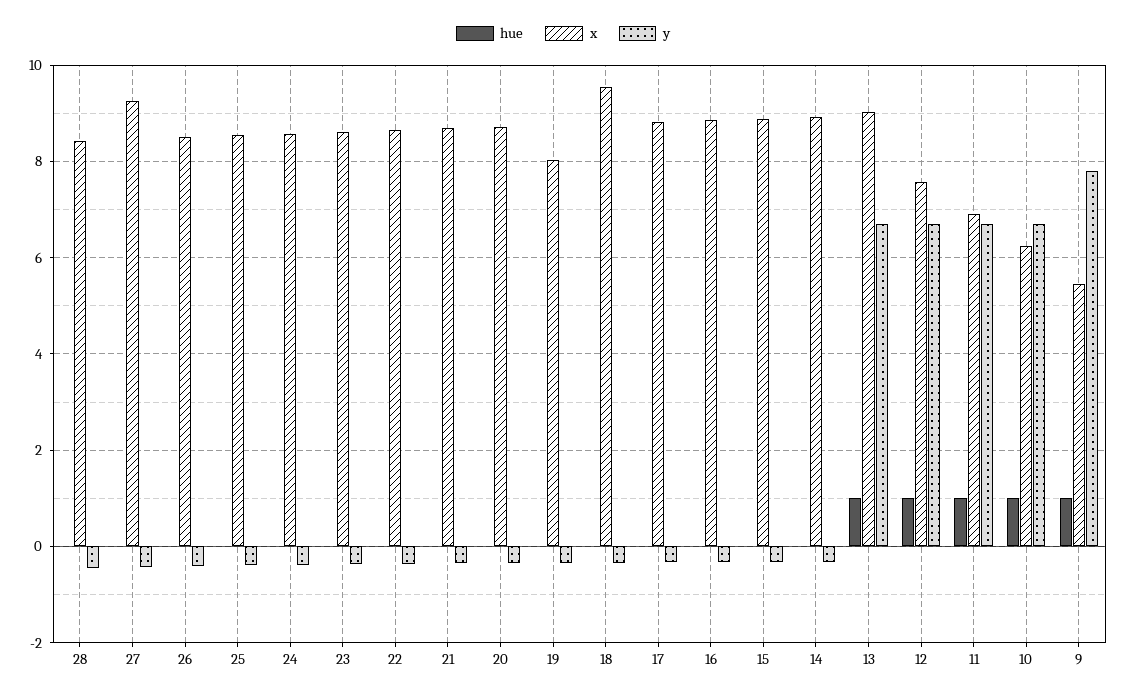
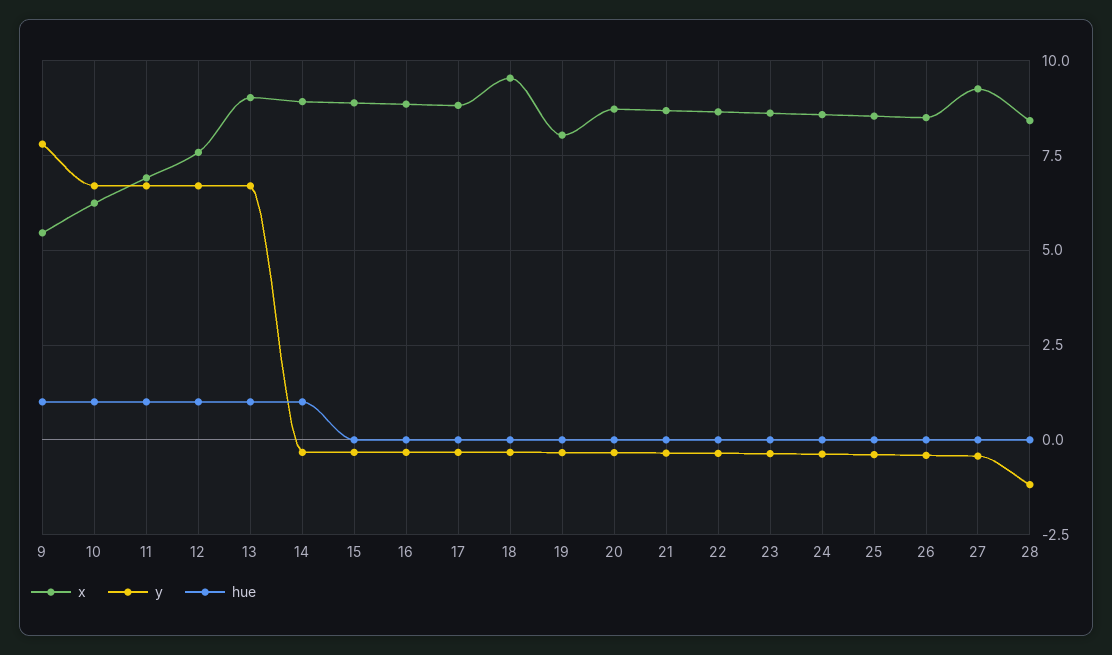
  {
    "hue": {
      "28": 0,
      "27": 0,
      "26": 0,
      "25": 0,
      "24": 0,
      "23": 0,
      "22": 0,
      "21": 0,
      "20": 0,
      "19": 0,
      "18": 0,
      "17": 0,
      "16": 0,
      "15": 0,
-     "14": 0,
+     "14": 1,
      "13": 1,
      "12": 1,
      "11": 1,
      "10": 1,
      "9": 1
    },
    "x": {
      "28": 8.4,
      "27": 9.2,
      "26": 8.6,
      "25": 8.6,
      "24": 8.6,
      "23": 8.6,
      "22": 8.6,
      "21": 8.6,
      "20": 8.8,
      "19": 8,
      "18": 9.6,
      "17": 8.8,
      "16": 8.8,
      "15": 8.8,
      "14": 9,
      "13": 9,
      "12": 7.6,
      "11": 7,
      "10": 6.2,
      "9": 5.4
    },
    "y": {
-     "28": -0.4,
+     "28": -1.25,
      "27": -0.4,
      "26": -0.4,
      "25": -0.4,
      "24": -0.4,
      "23": -0.4,
      "22": -0.4,
      "21": -0.4,
      "20": -0.4,
      "19": -0.4,
      "18": -0.4,
      "17": -0.4,
      "16": -0.4,
      "15": -0.4,
      "14": -0.4,
      "13": 6.8,
      "12": 6.8,
      "11": 6.8,
      "10": 6.8,
      "9": 7.8
    }
  }

